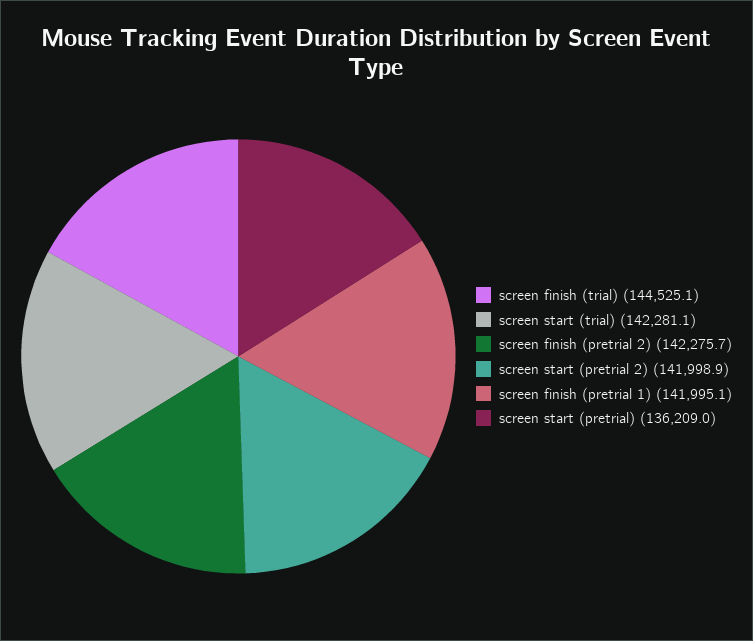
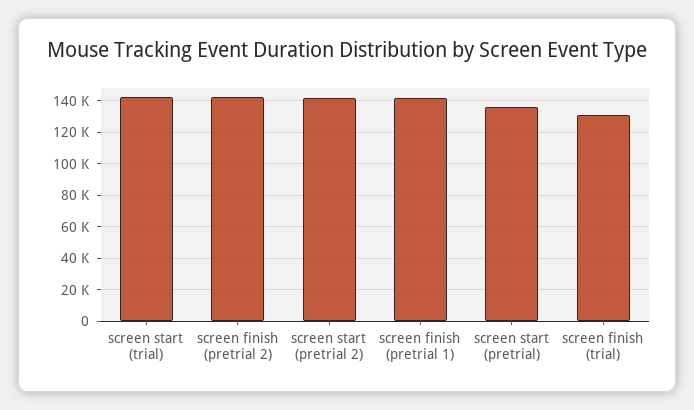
  {
-   "screen finish (trial)": 144525.1,
+   "screen finish (trial)": 130000,
    "screen start (trial)": 142281.1,
    "screen finish (pretrial 2)": 142275.7,
    "screen start (pretrial 2)": 141998.9,
    "screen finish (pretrial 1)": 141995.1,
    "screen start (pretrial)": 136209
  }

